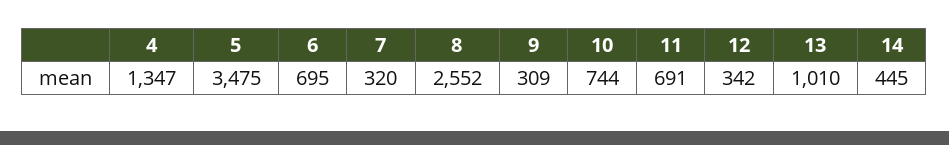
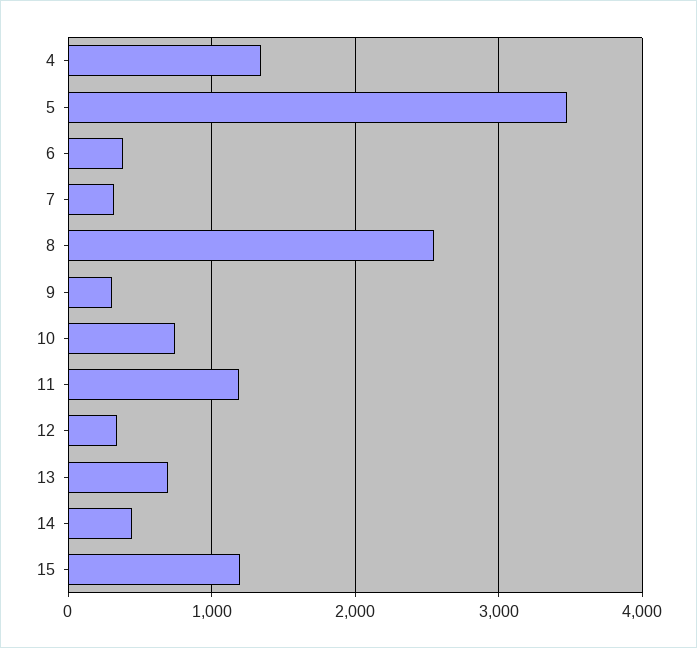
  {
    "4": 1347,
    "5": 3475,
-   "6": 695,
+   "6": 400,
    "7": 320,
    "8": 2552,
    "9": 309,
    "10": 744,
-   "11": 691,
+   "11": 1200,
    "12": 342,
-   "13": 1010,
+   "13": 700,
-   "14": 445
+   "14": 445,
+   "15": 1200
  }

